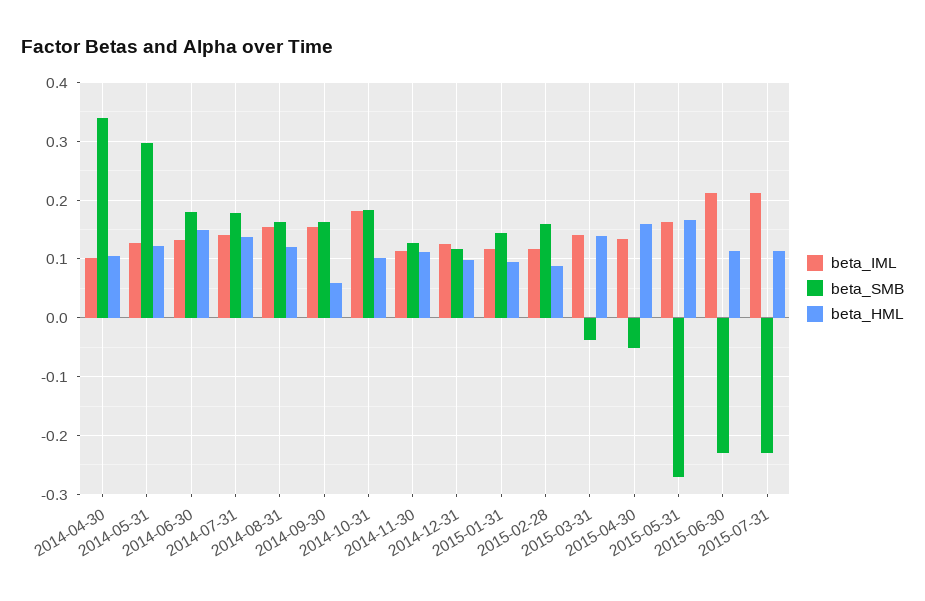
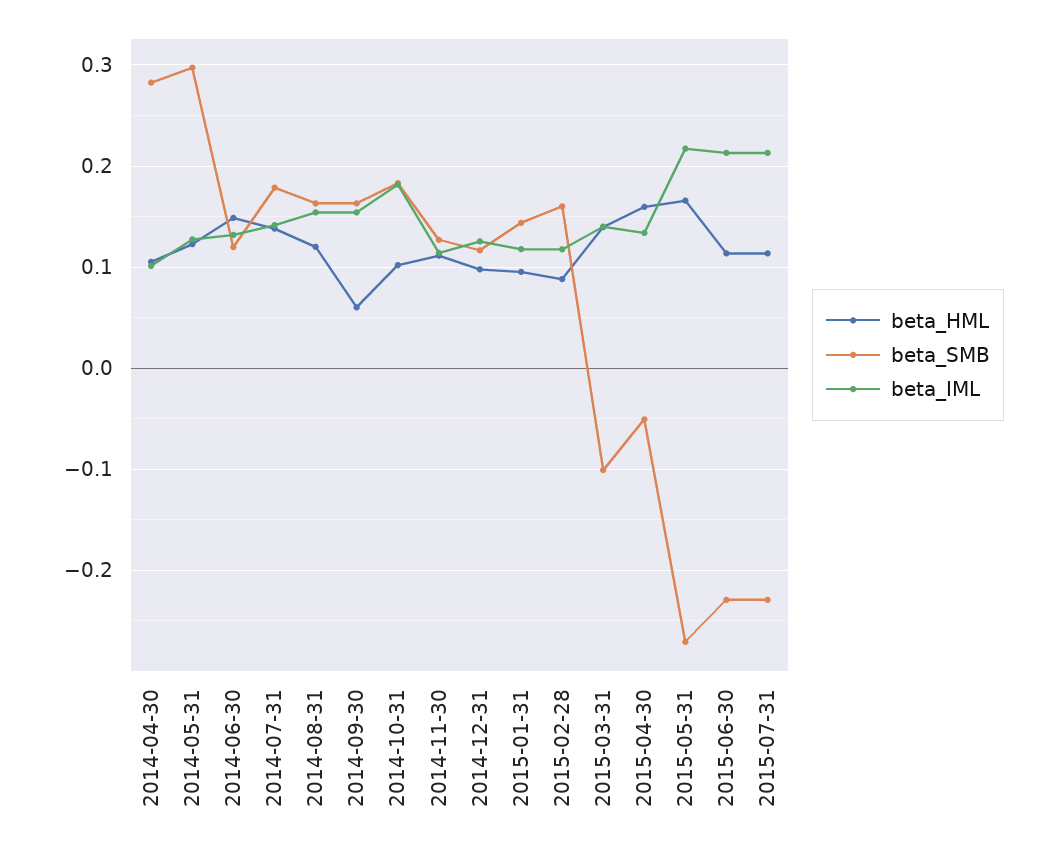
  {
    "beta_IML": {
      "2014-04-30": 0.1,
      "2014-05-31": 0.13,
      "2014-06-30": 0.13,
      "2014-07-31": 0.14,
      "2014-08-31": 0.15,
      "2014-09-30": 0.15,
      "2014-10-31": 0.18,
      "2014-11-30": 0.11,
      "2014-12-31": 0.13,
      "2015-01-31": 0.12,
      "2015-02-28": 0.12,
      "2015-03-31": 0.14,
      "2015-04-30": 0.13,
-     "2015-05-31": 0.16,
+     "2015-05-31": 0.22,
      "2015-06-30": 0.21,
      "2015-07-31": 0.21
    },
    "beta_SMB": {
-     "2014-04-30": 0.34,
+     "2014-04-30": 0.28,
      "2014-05-31": 0.3,
-     "2014-06-30": 0.18,
+     "2014-06-30": 0.12,
      "2014-07-31": 0.18,
      "2014-08-31": 0.16,
      "2014-09-30": 0.16,
      "2014-10-31": 0.18,
      "2014-11-30": 0.13,
      "2014-12-31": 0.12,
      "2015-01-31": 0.14,
      "2015-02-28": 0.16,
-     "2015-03-31": -0.04,
+     "2015-03-31": -0.1,
      "2015-04-30": -0.05,
      "2015-05-31": -0.27,
      "2015-06-30": -0.23,
      "2015-07-31": -0.23
    },
    "beta_HML": {
      "2014-04-30": 0.11,
      "2014-05-31": 0.12,
      "2014-06-30": 0.15,
      "2014-07-31": 0.14,
      "2014-08-31": 0.12,
      "2014-09-30": 0.06,
      "2014-10-31": 0.1,
      "2014-11-30": 0.11,
      "2014-12-31": 0.1,
      "2015-01-31": 0.1,
      "2015-02-28": 0.09,
      "2015-03-31": 0.14,
      "2015-04-30": 0.16,
      "2015-05-31": 0.17,
      "2015-06-30": 0.11,
      "2015-07-31": 0.11
    }
  }

